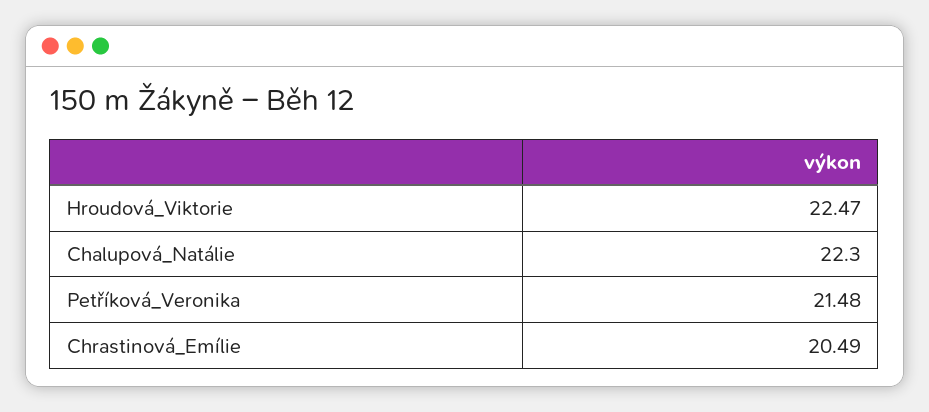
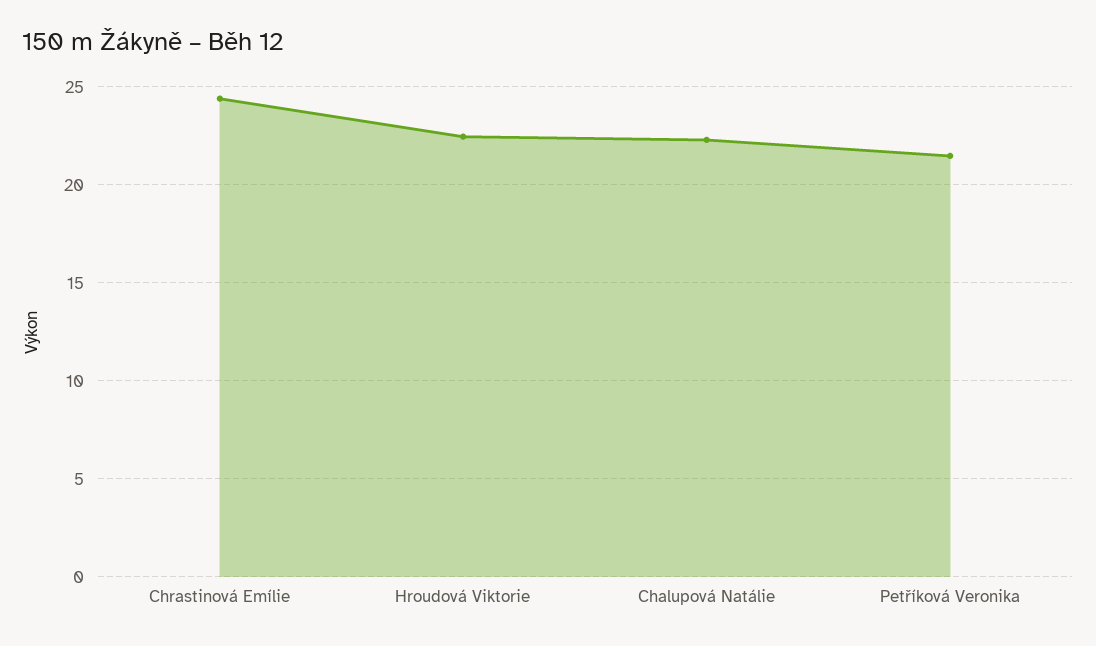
  {
    "Hroudová_Viktorie": 22.47,
    "Chalupová_Natálie": 22.3,
    "Petříková_Veronika": 21.48,
-   "Chrastinová_Emílie": 20.49
+   "Chrastinová_Emílie": 24.5
  }

